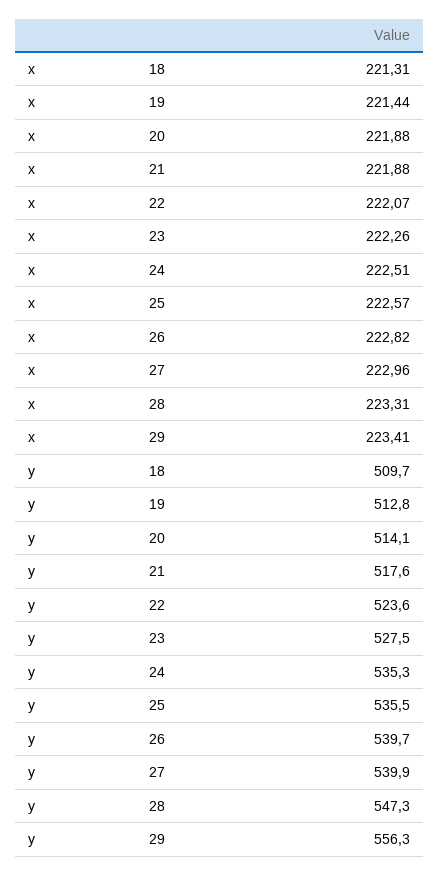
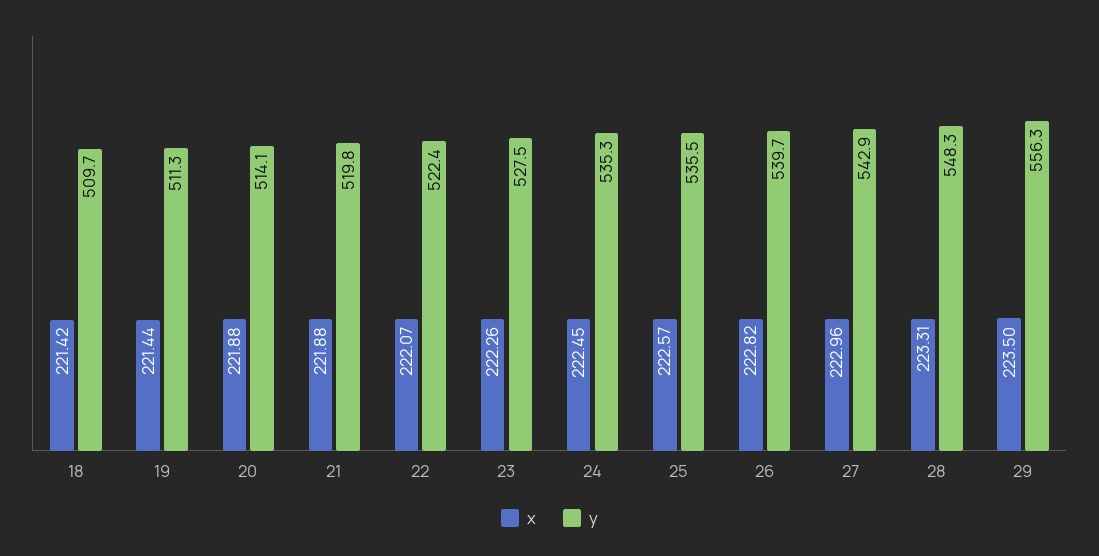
  {
    "x": {
-     "18": 221.31,
+     "18": 221.42,
      "19": 221.44,
      "20": 221.88,
      "21": 221.88,
      "22": 222.07,
      "23": 222.26,
-     "24": 222.51,
+     "24": 222.45,
      "25": 222.57,
      "26": 222.82,
      "27": 222.96,
      "28": 223.31,
-     "29": 223.41
+     "29": 223.5
    },
    "y": {
      "18": 509.7,
-     "19": 512.8,
+     "19": 511.3,
      "20": 514.1,
-     "21": 517.6,
+     "21": 519.8,
-     "22": 523.6,
+     "22": 522.4,
      "23": 527.5,
      "24": 535.3,
      "25": 535.5,
      "26": 539.7,
-     "27": 539.9,
+     "27": 542.9,
-     "28": 547.3,
+     "28": 548.3,
      "29": 556.3
    }
  }

